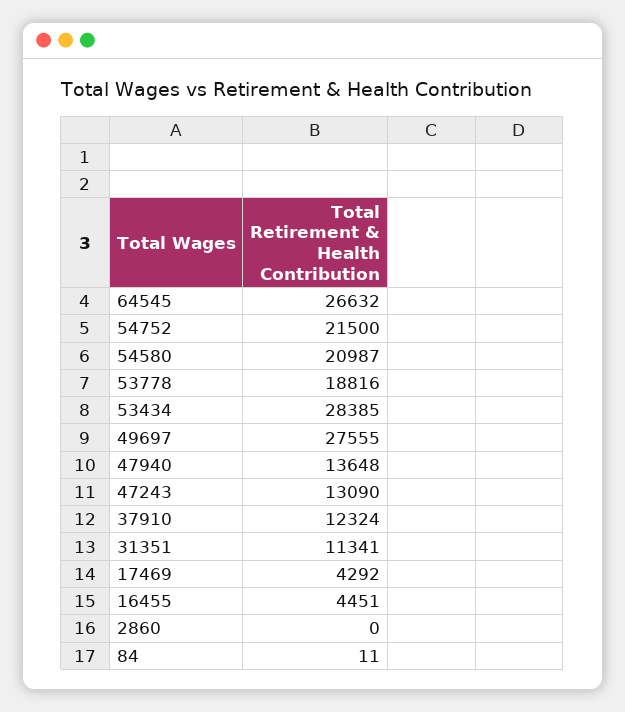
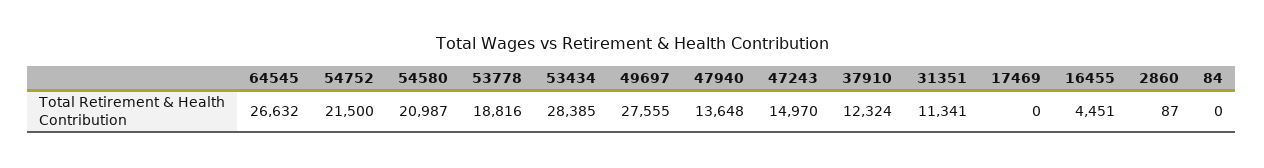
  {
    "64545": 26632,
    "54752": 21500,
    "54580": 20987,
    "53778": 18816,
    "53434": 28385,
    "49697": 27555,
    "47940": 13648,
-   "47243": 13090,
+   "47243": 14970,
    "37910": 12324,
    "31351": 11341,
-   "17469": 4292,
+   "17469": 0,
    "16455": 4451,
-   "2860": 0,
+   "2860": 87,
-   "84": 11
+   "84": 0
  }

